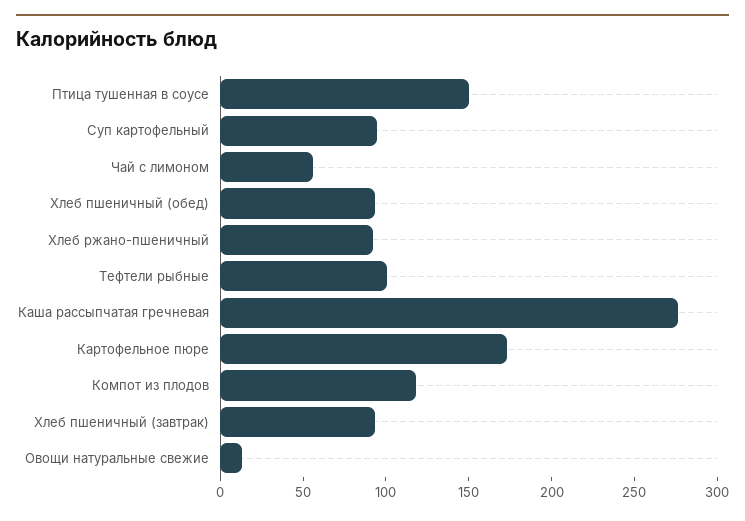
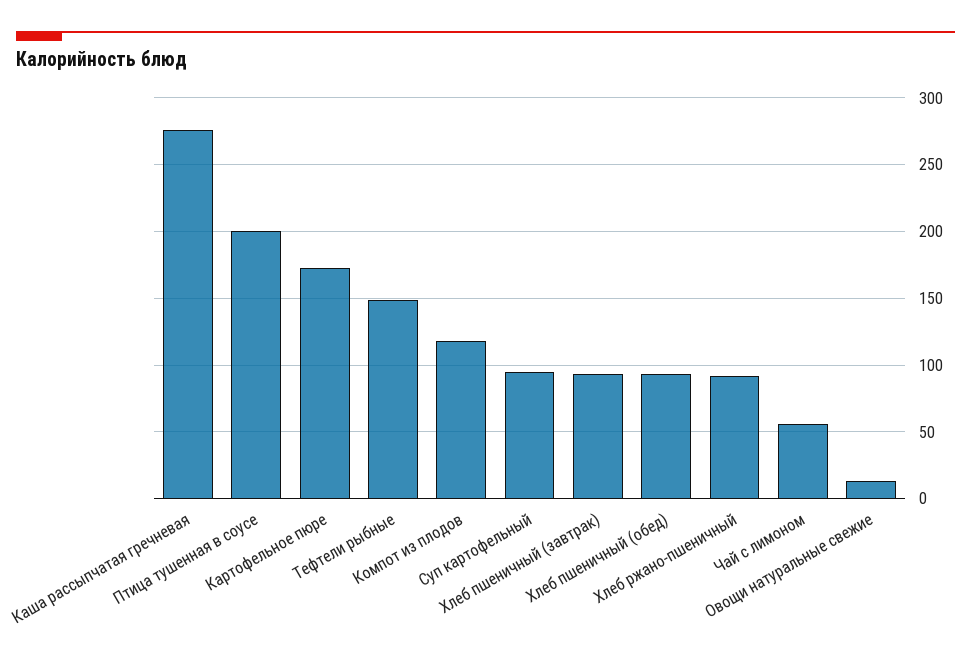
  {
-   "Птица тушенная в соусе": 150,
+   "Птица тушенная в соусе": 200,
    "Суп картофельный": 95,
    "Чай с лимоном": 55,
    "Хлеб пшеничный (обед)": 95,
    "Хлеб ржано-пшеничный": 90,
-   "Тефтели рыбные": 100,
+   "Тефтели рыбные": 150,
    "Каша рассыпчатая гречневая": 275,
    "Картофельное пюре": 175,
    "Компот из плодов": 120,
    "Хлеб пшеничный (завтрак)": 95,
    "Овощи натуральные свежие": 15
  }

